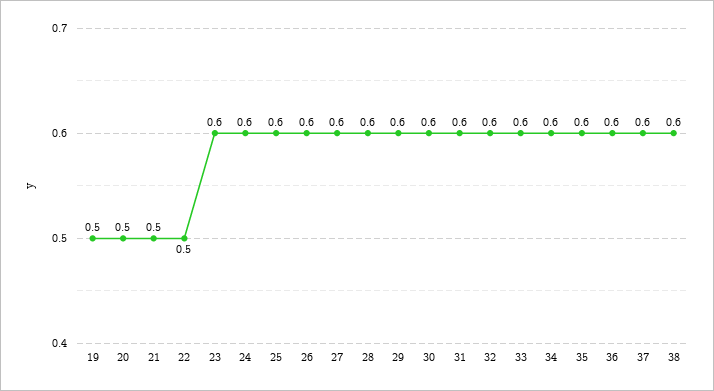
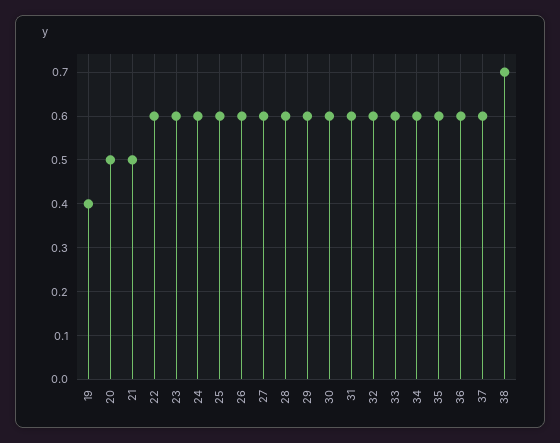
  {
-   "19": 0.5,
+   "19": 0.4,
    "20": 0.5,
    "21": 0.5,
-   "22": 0.5,
+   "22": 0.6,
    "23": 0.6,
    "24": 0.6,
    "25": 0.6,
    "26": 0.6,
    "27": 0.6,
    "28": 0.6,
    "29": 0.6,
    "30": 0.6,
    "31": 0.6,
    "32": 0.6,
    "33": 0.6,
    "34": 0.6,
    "35": 0.6,
    "36": 0.6,
    "37": 0.6,
-   "38": 0.6
+   "38": 0.7
  }

